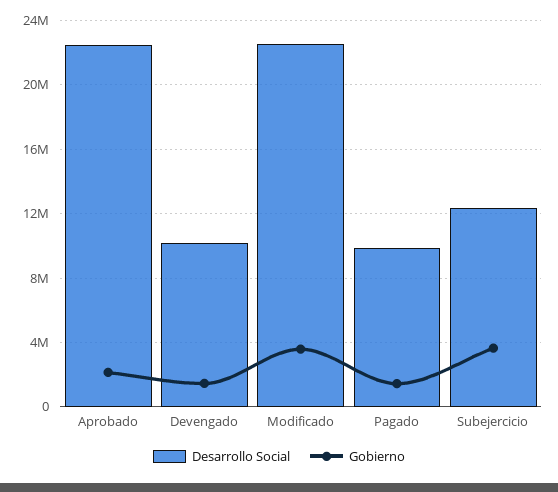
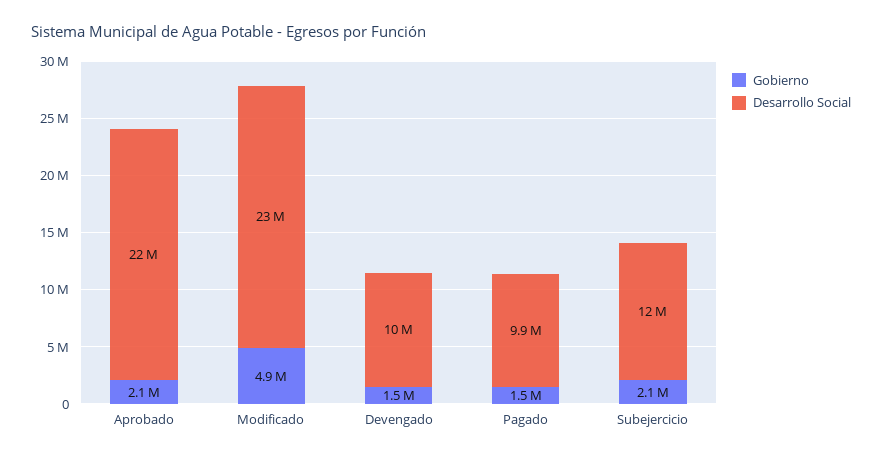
  {
    "Desarrollo Social": {
      "Aprobado": 22000000,
      "Devengado": 10000000,
      "Modificado": 23000000,
      "Pagado": 9900000,
      "Subejercicio": 12000000
    },
    "Gobierno": {
      "Aprobado": 2100000,
      "Devengado": 1500000,
-     "Modificado": 3500000,
+     "Modificado": 4900000,
      "Pagado": 1500000,
-     "Subejercicio": 3500000
+     "Subejercicio": 2100000
    }
  }

